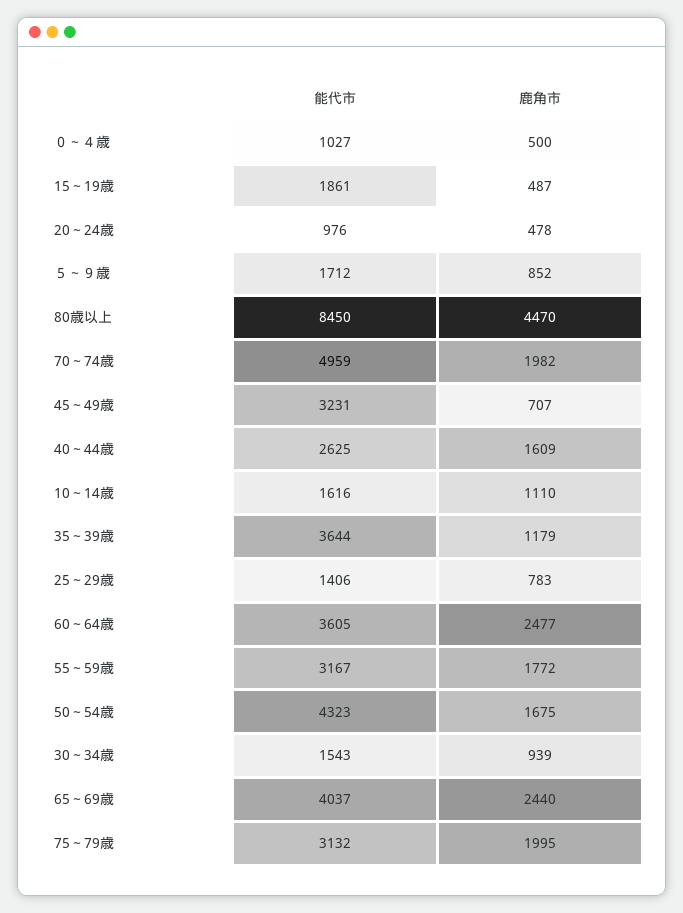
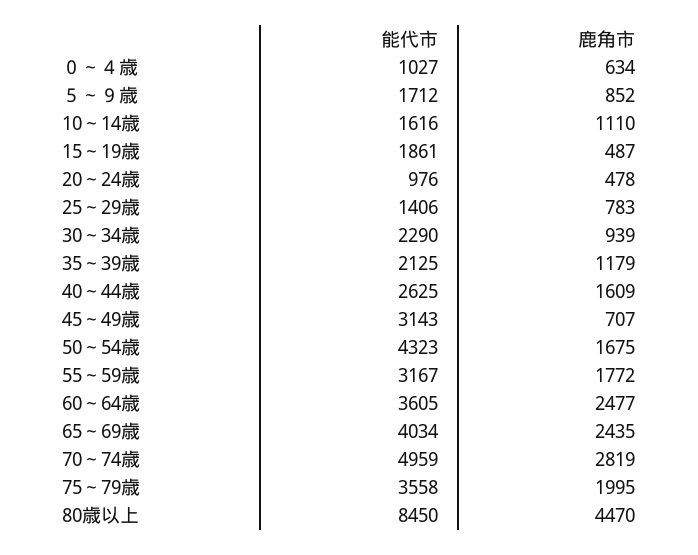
  {
    "能代市": {
      "０～４歳": 1027,
      "15～19歳": 1861,
      "20～24歳": 976,
      "５～９歳": 1712,
      "80歳以上": 8450,
      "70～74歳": 4959,
-     "45～49歳": 3231,
+     "45～49歳": 3143,
      "40～44歳": 2625,
      "10～14歳": 1616,
-     "35～39歳": 3644,
+     "35～39歳": 2125,
      "25～29歳": 1406,
      "60～64歳": 3605,
      "55～59歳": 3167,
      "50～54歳": 4323,
-     "30～34歳": 1543,
+     "30～34歳": 2290,
-     "65～69歳": 4037,
+     "65～69歳": 4034,
-     "75～79歳": 3132
+     "75～79歳": 3558
    },
    "鹿角市": {
-     "０～４歳": 500,
+     "０～４歳": 634,
      "15～19歳": 487,
      "20～24歳": 478,
      "５～９歳": 852,
      "80歳以上": 4470,
-     "70～74歳": 1982,
+     "70～74歳": 2819,
      "45～49歳": 707,
      "40～44歳": 1609,
      "10～14歳": 1110,
      "35～39歳": 1179,
      "25～29歳": 783,
      "60～64歳": 2477,
      "55～59歳": 1772,
      "50～54歳": 1675,
      "30～34歳": 939,
-     "65～69歳": 2440,
+     "65～69歳": 2435,
      "75～79歳": 1995
    }
  }

